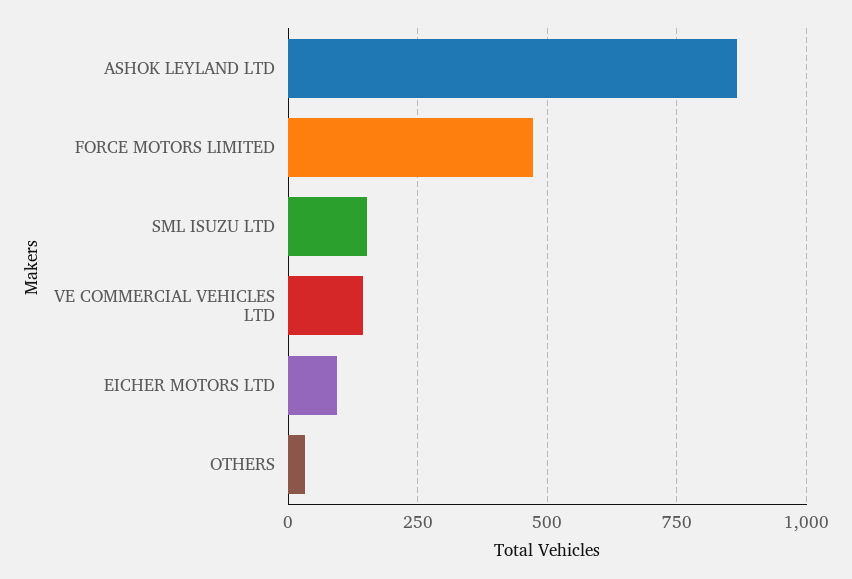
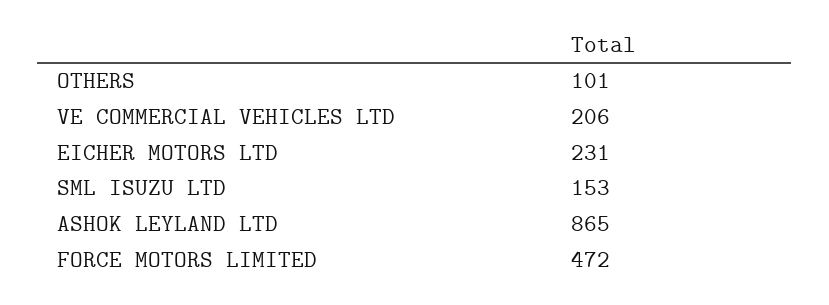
  {
    "ASHOK LEYLAND LTD": 865,
    "FORCE MOTORS LIMITED": 472,
    "SML ISUZU LTD": 153,
-   "VE COMMERCIAL VEHICLES LTD": 150,
+   "VE COMMERCIAL VEHICLES LTD": 206,
-   "EICHER MOTORS LTD": 100,
+   "EICHER MOTORS LTD": 231,
-   "OTHERS": 25
+   "OTHERS": 101
  }

